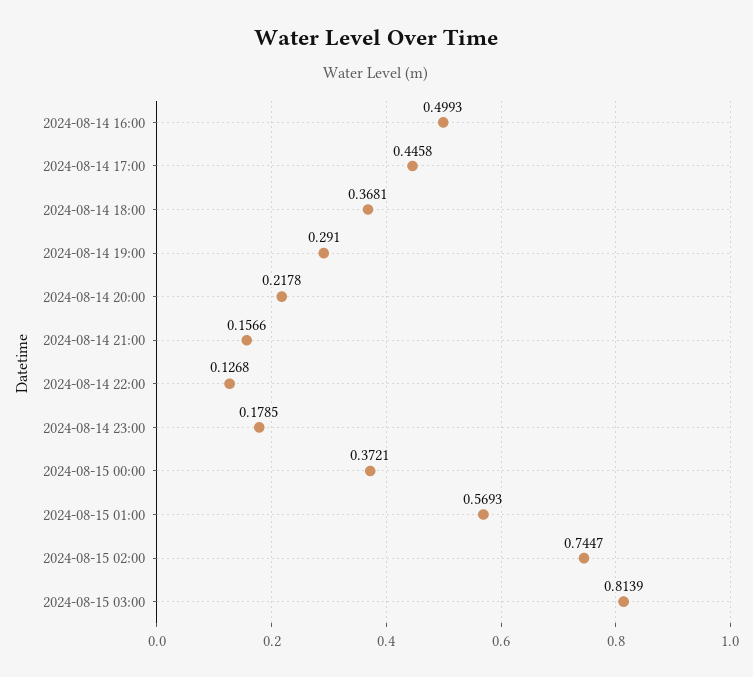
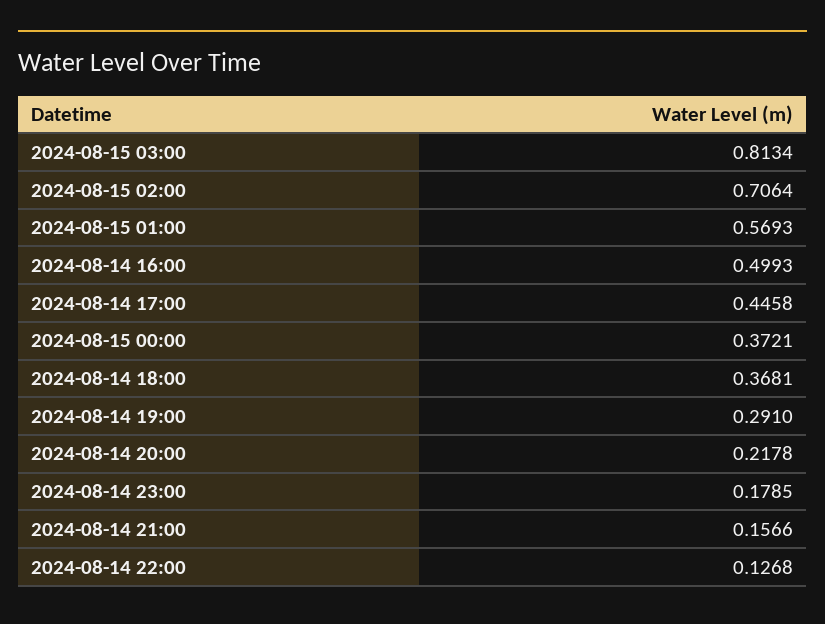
  {
    "2024-08-14 16:00": 0.4993,
    "2024-08-14 17:00": 0.4458,
    "2024-08-14 18:00": 0.3681,
    "2024-08-14 19:00": 0.291,
    "2024-08-14 20:00": 0.2178,
    "2024-08-14 21:00": 0.1566,
    "2024-08-14 22:00": 0.1268,
    "2024-08-14 23:00": 0.1785,
    "2024-08-15 00:00": 0.3721,
    "2024-08-15 01:00": 0.5693,
-   "2024-08-15 02:00": 0.7447,
+   "2024-08-15 02:00": 0.7064,
-   "2024-08-15 03:00": 0.8139
+   "2024-08-15 03:00": 0.8134
  }

